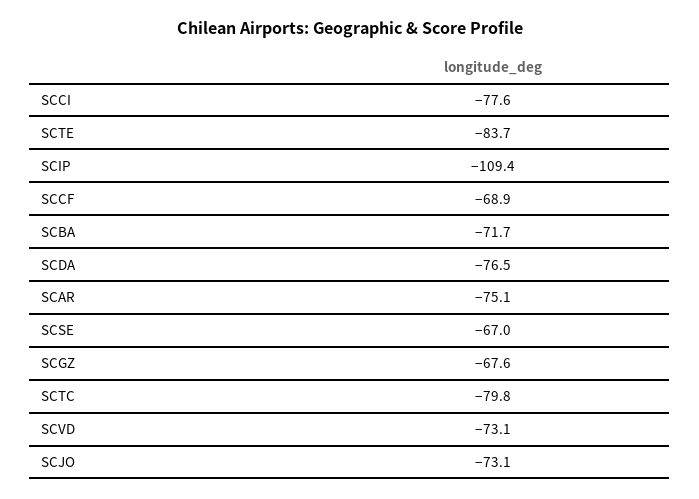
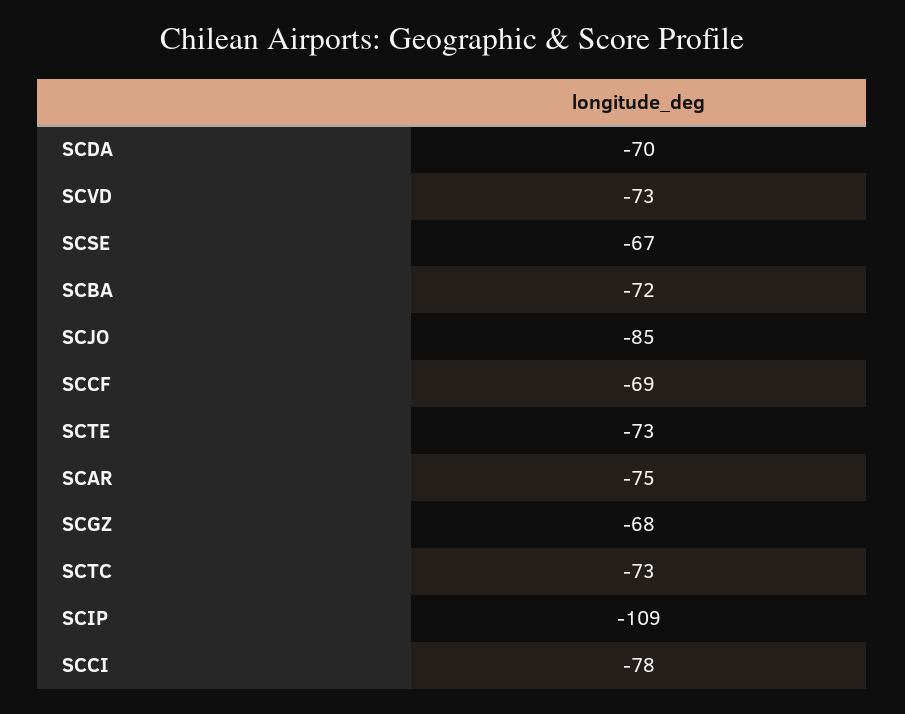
  {
    "SCCI": -77.6,
-   "SCTE": -83.7,
+   "SCTE": -73,
    "SCIP": -109.4,
    "SCCF": -68.9,
    "SCBA": -71.7,
-   "SCDA": -76.5,
+   "SCDA": -70,
    "SCAR": -75.1,
    "SCSE": -67,
    "SCGZ": -67.6,
-   "SCTC": -79.8,
+   "SCTC": -73,
    "SCVD": -73.1,
-   "SCJO": -73.1
+   "SCJO": -85
  }

